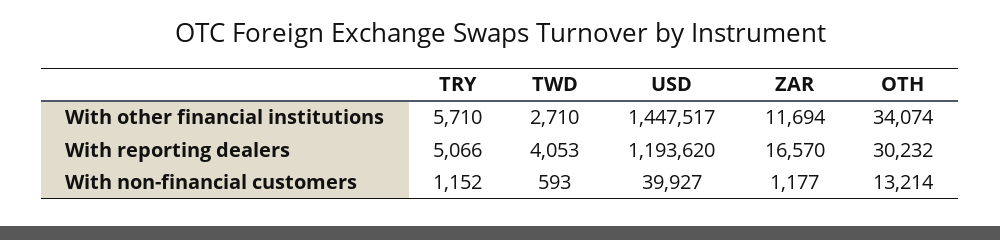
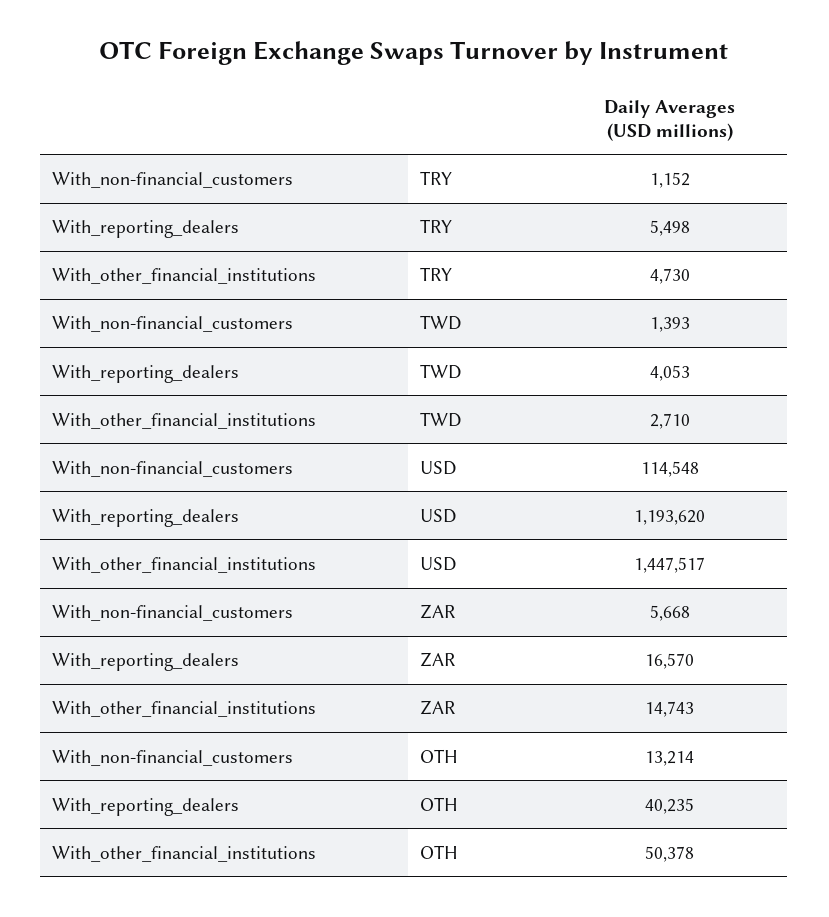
  {
    "TRY": {
-     "With other financial institutions": 5710,
+     "With other financial institutions": 4730,
-     "With reporting dealers": 5066,
+     "With reporting dealers": 5498,
      "With non-financial customers": 1152
    },
    "TWD": {
      "With other financial institutions": 2710,
      "With reporting dealers": 4053,
-     "With non-financial customers": 593
+     "With non-financial customers": 1393
    },
    "USD": {
      "With other financial institutions": 1447517,
      "With reporting dealers": 1193620,
-     "With non-financial customers": 39927
+     "With non-financial customers": 114548
    },
    "ZAR": {
-     "With other financial institutions": 11694,
+     "With other financial institutions": 14743,
      "With reporting dealers": 16570,
-     "With non-financial customers": 1177
+     "With non-financial customers": 5668
    },
    "OTH": {
-     "With other financial institutions": 34074,
+     "With other financial institutions": 50378,
-     "With reporting dealers": 30232,
+     "With reporting dealers": 40235,
      "With non-financial customers": 13214
    }
  }

